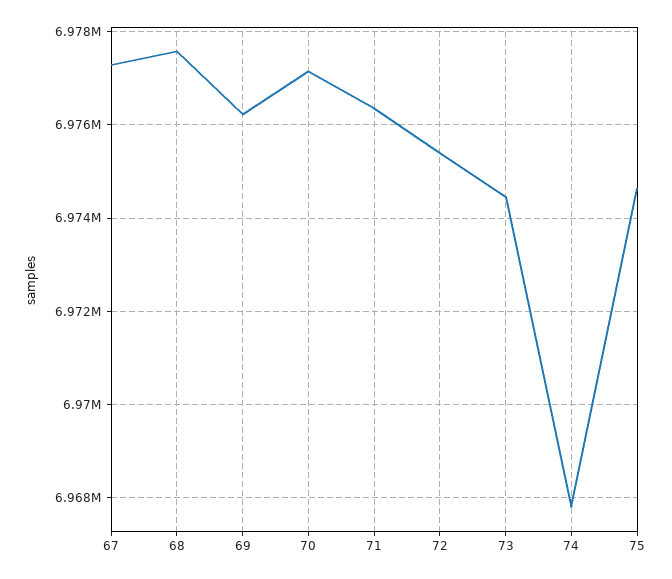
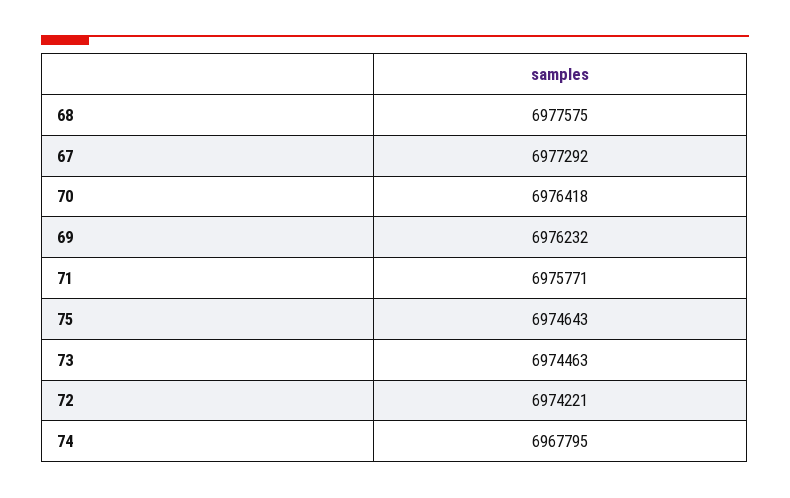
  {
    "67": 6977292,
    "68": 6977575,
    "69": 6976232,
-   "70": 6977200,
+   "70": 6976418,
-   "71": 6976400,
+   "71": 6975771,
-   "72": 6975400,
+   "72": 6974221,
    "73": 6974463,
    "74": 6967795,
    "75": 6974643
  }

